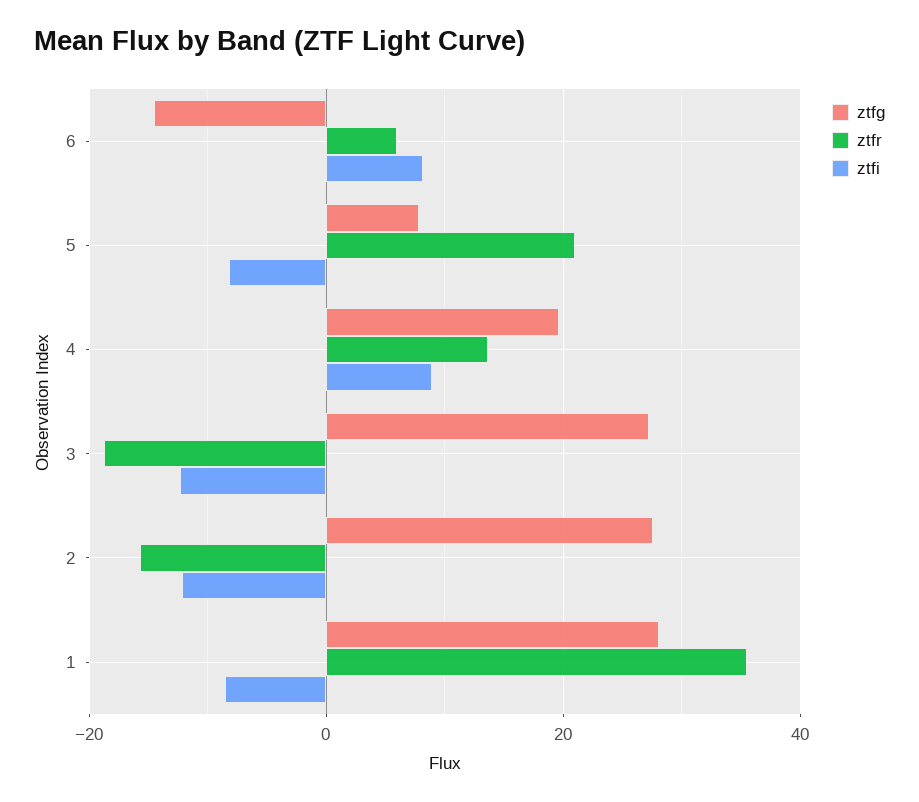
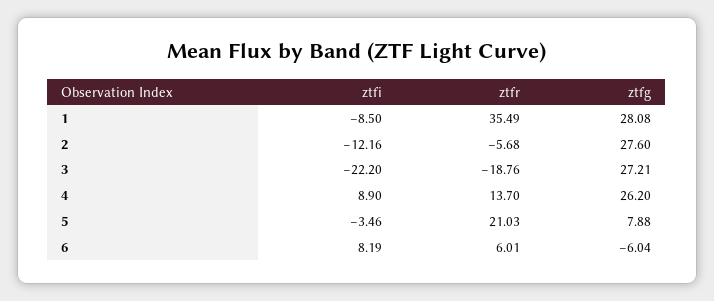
  {
    "ztfg": {
-     "6": -14,
+     "6": -6.04,
      "5": 7.88,
-     "4": 20,
+     "4": 26.2,
      "3": 27.21,
      "2": 27.6,
      "1": 28.08
    },
    "ztfr": {
      "6": 6.01,
      "5": 21.03,
      "4": 13.7,
      "3": -18.76,
-     "2": -16,
+     "2": -5.68,
      "1": 35.49
    },
    "ztfi": {
      "6": 8.19,
-     "5": -8,
+     "5": -3.46,
      "4": 8.9,
-     "3": -12,
+     "3": -22.2,
      "2": -12.16,
      "1": -8.5
    }
  }

